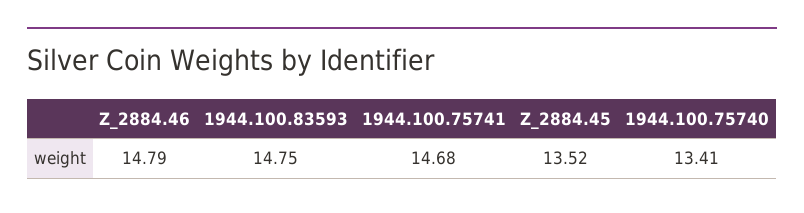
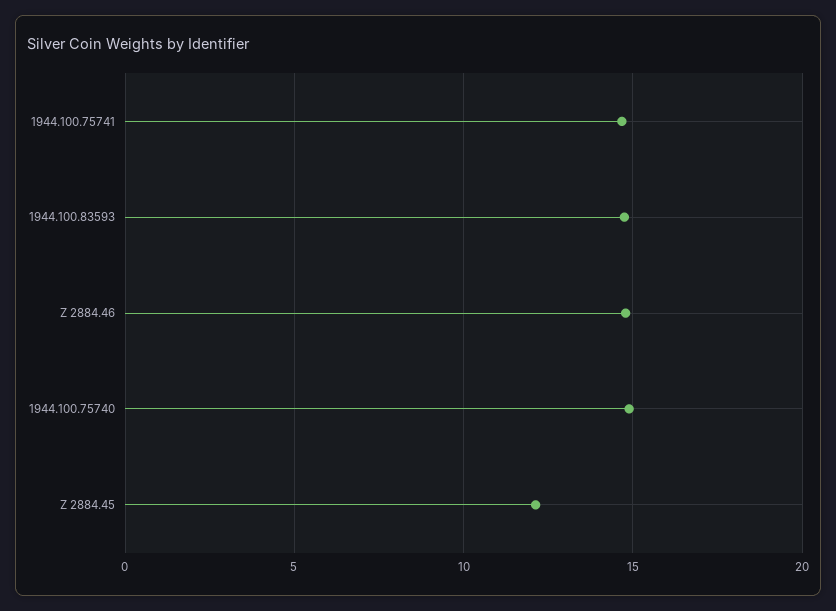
  {
    "Z_2884.46": 14.79,
    "1944.100.83593": 14.75,
    "1944.100.75741": 14.68,
-   "Z_2884.45": 13.52,
+   "Z_2884.45": 12,
-   "1944.100.75740": 13.41
+   "1944.100.75740": 15
  }

